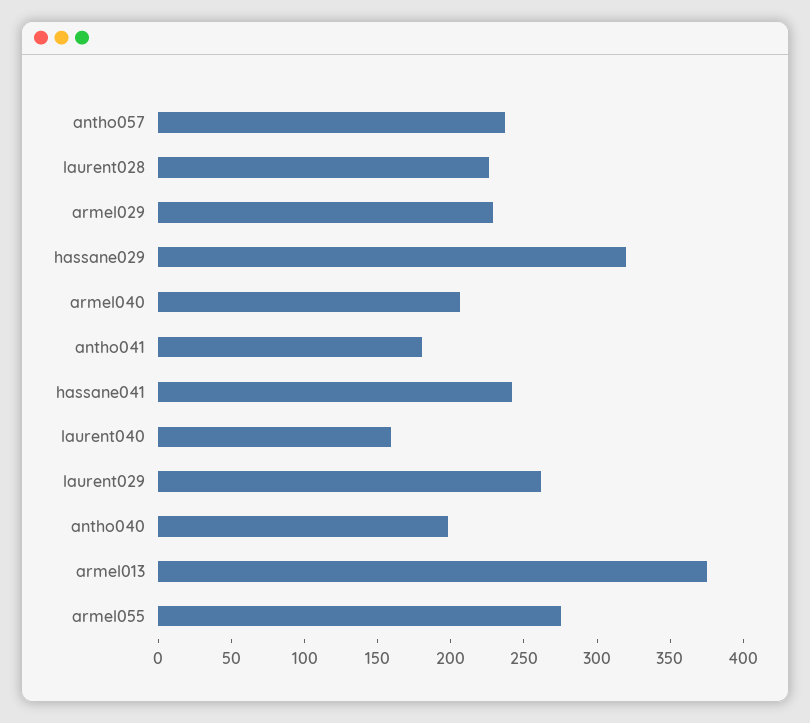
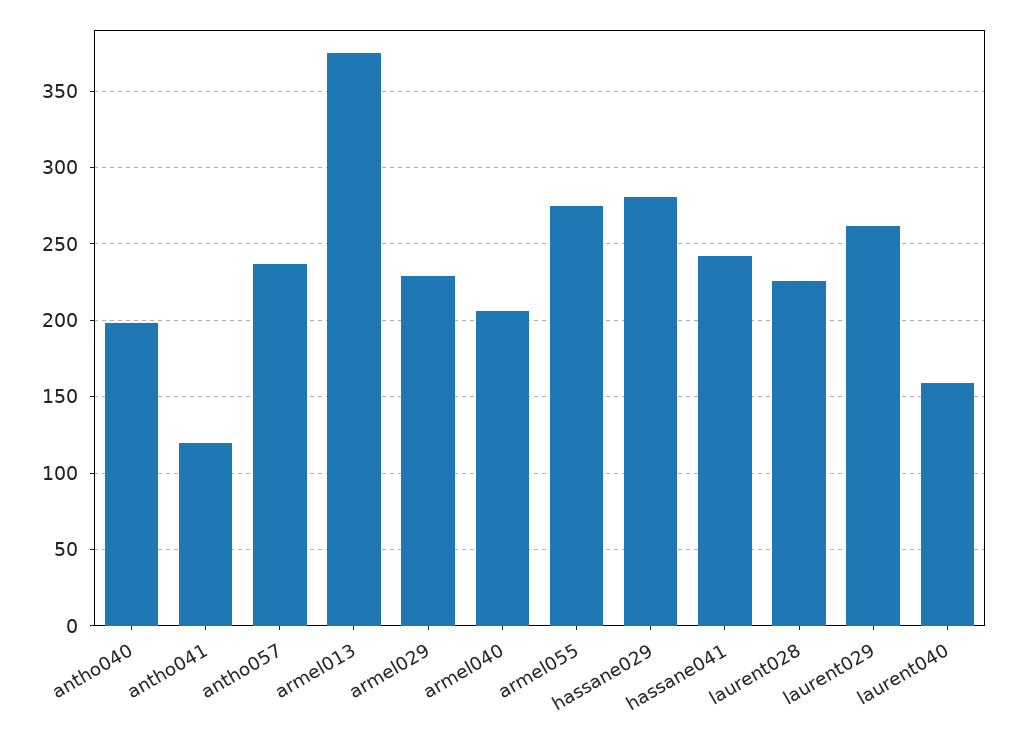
  {
    "antho057": 235,
    "laurent028": 225,
    "armel029": 230,
-   "hassane029": 320,
+   "hassane029": 280,
    "armel040": 205,
-   "antho041": 180,
+   "antho041": 120,
    "hassane041": 240,
    "laurent040": 160,
    "laurent029": 260,
    "antho040": 200,
    "armel013": 375,
    "armel055": 275
  }

